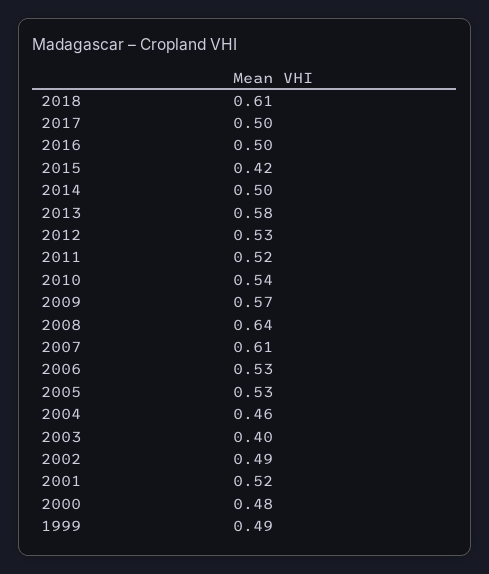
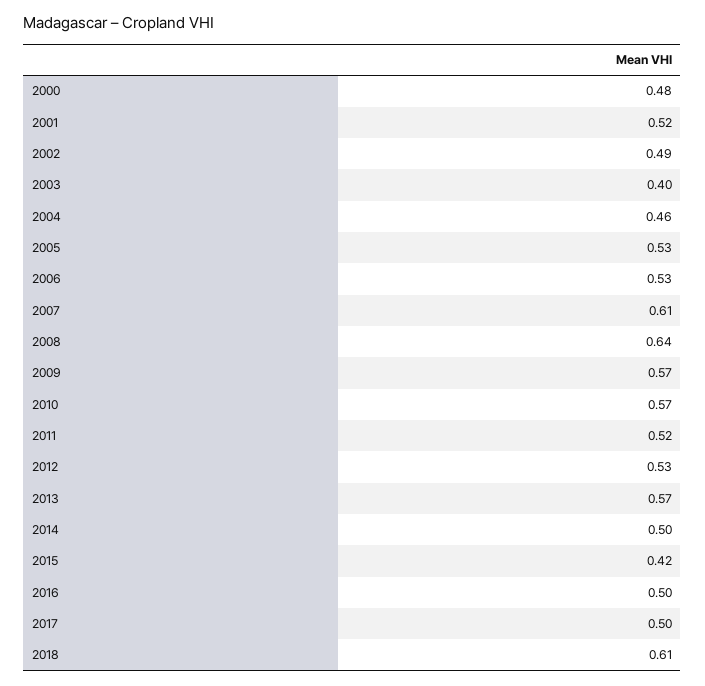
  {
    "2018": 0.61,
    "2017": 0.5,
    "2016": 0.5,
    "2015": 0.42,
    "2014": 0.5,
-   "2013": 0.58,
+   "2013": 0.57,
    "2012": 0.53,
    "2011": 0.52,
-   "2010": 0.54,
+   "2010": 0.57,
    "2009": 0.57,
    "2008": 0.64,
    "2007": 0.61,
    "2006": 0.53,
    "2005": 0.53,
    "2004": 0.46,
    "2003": 0.4,
    "2002": 0.49,
    "2001": 0.52,
-   "2000": 0.48,
+   "2000": 0.48
-   "1999": 0.49
  }

